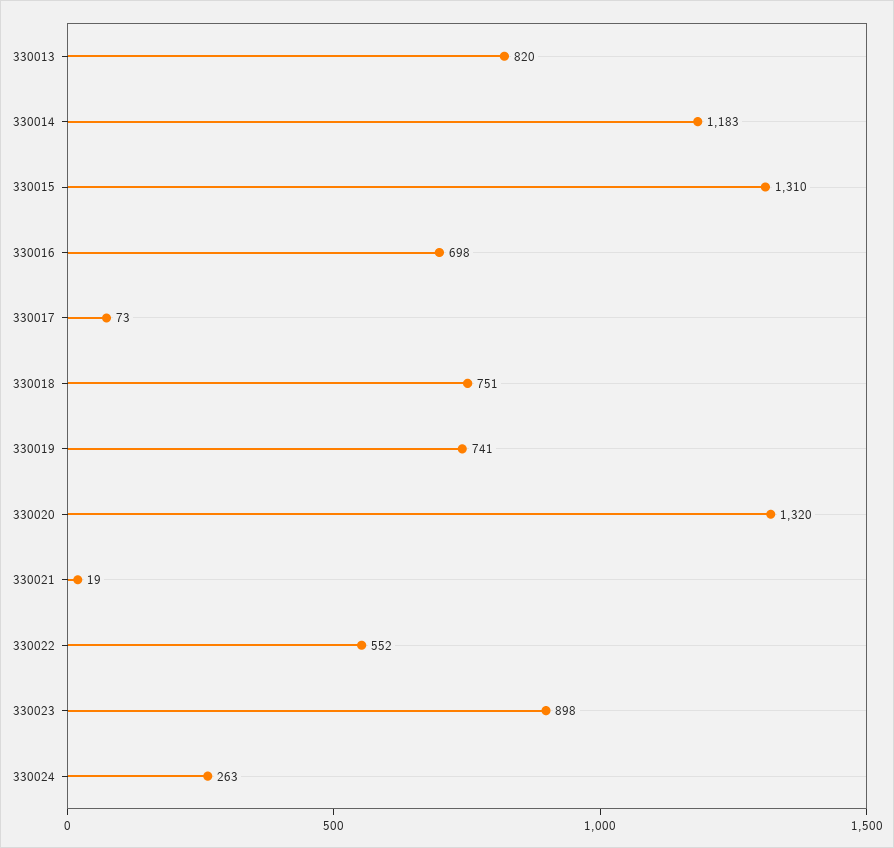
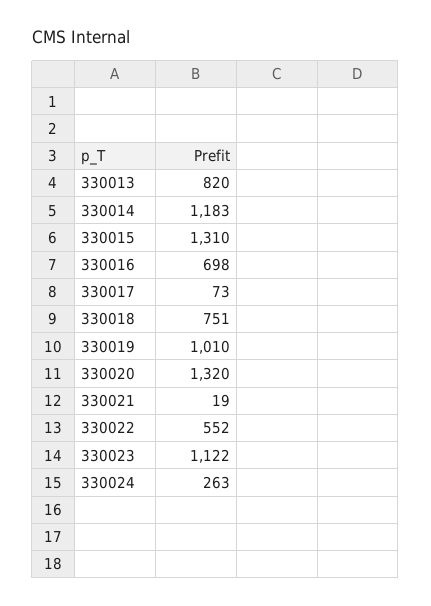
  {
    "330013": 820,
    "330014": 1183,
    "330015": 1310,
    "330016": 698,
    "330017": 73,
    "330018": 751,
-   "330019": 741,
+   "330019": 1010,
    "330020": 1320,
    "330021": 19,
    "330022": 552,
-   "330023": 898,
+   "330023": 1122,
    "330024": 263
  }

